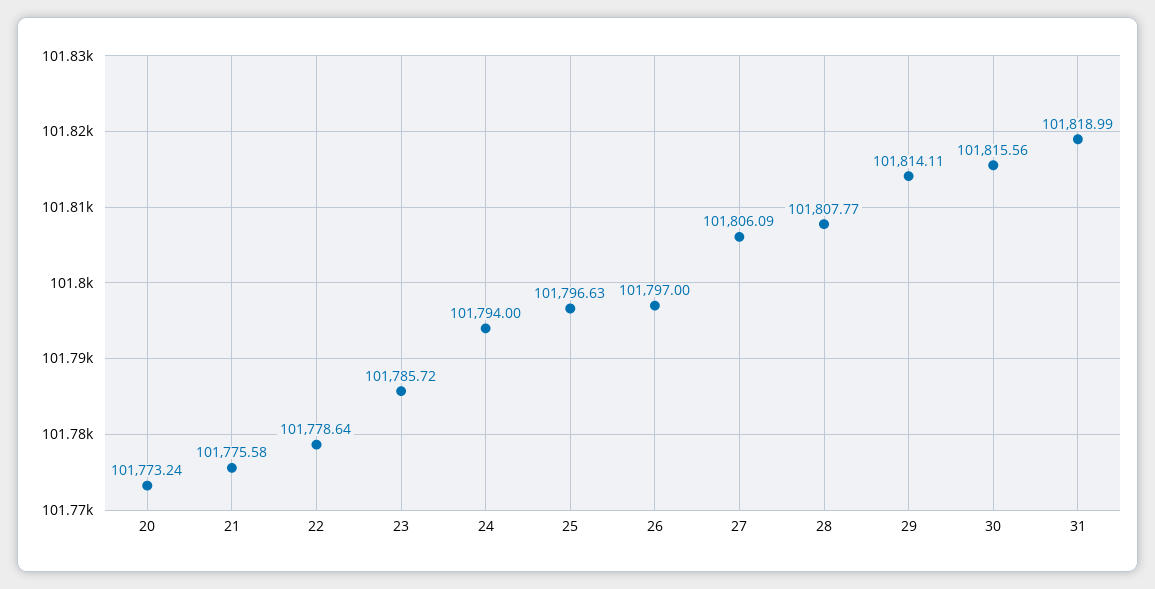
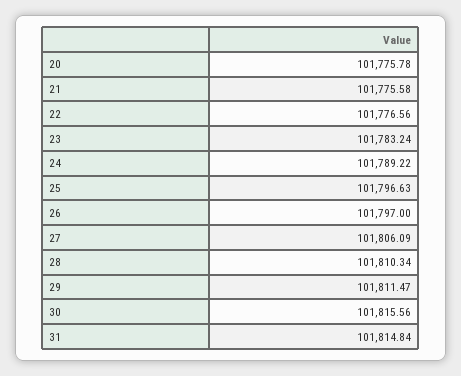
  {
-   "20": 101773.24,
+   "20": 101775.78,
    "21": 101775.58,
-   "22": 101778.64,
+   "22": 101776.56,
-   "23": 101785.72,
+   "23": 101783.24,
-   "24": 101794,
+   "24": 101789.22,
    "25": 101796.63,
    "26": 101797,
    "27": 101806.09,
-   "28": 101807.77,
+   "28": 101810.34,
-   "29": 101814.11,
+   "29": 101811.47,
    "30": 101815.56,
-   "31": 101818.99
+   "31": 101814.84
  }

